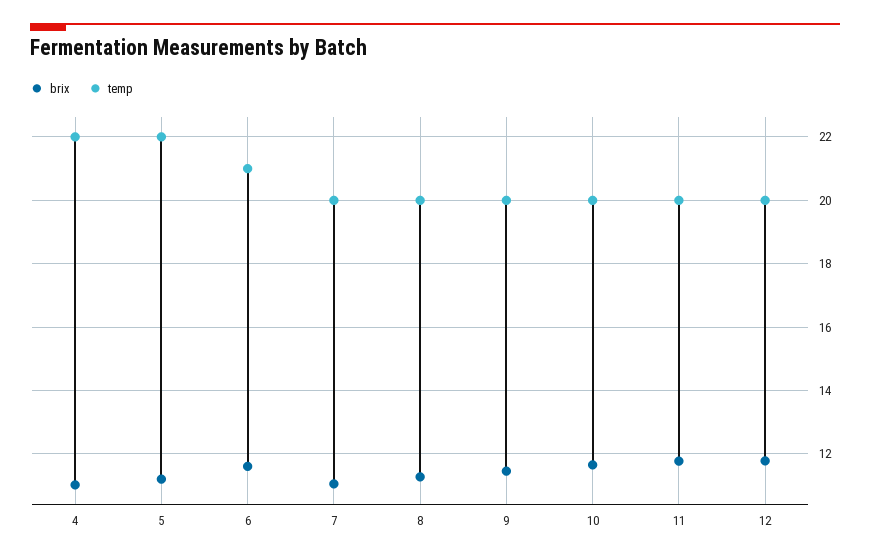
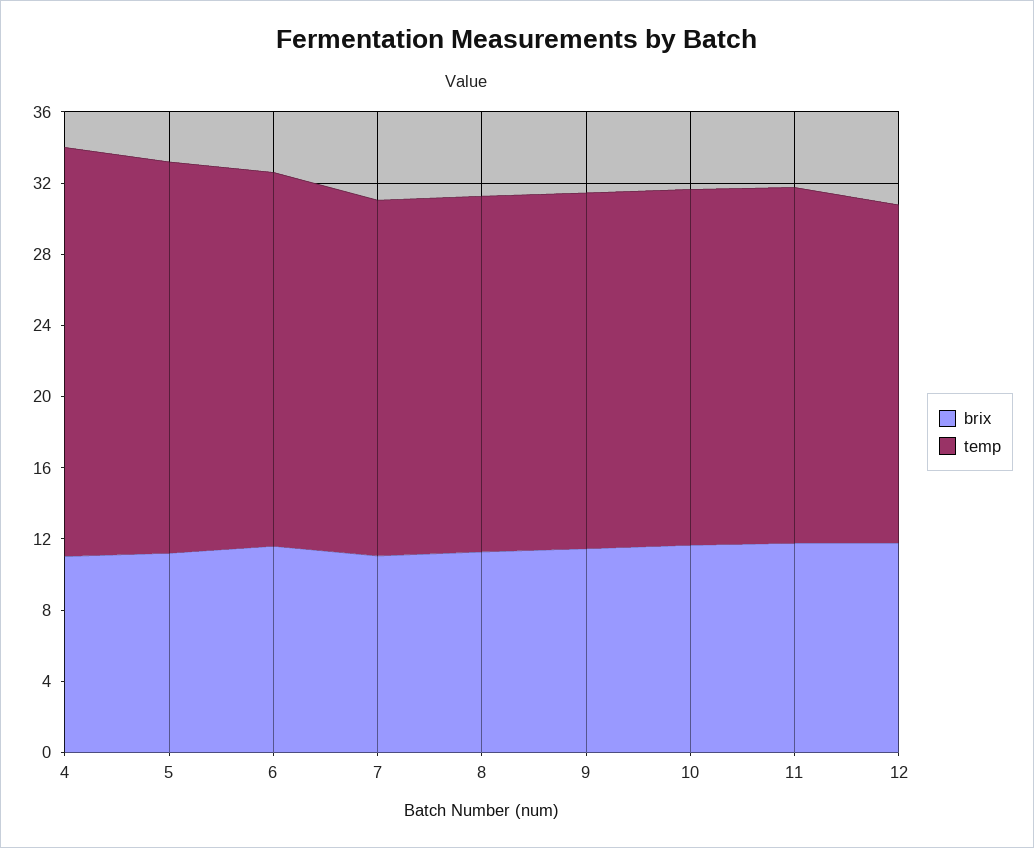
  {
    "brix": {
      "4": 11,
      "5": 11.2,
      "6": 11.6,
      "7": 11,
      "8": 11.2,
      "9": 11.4,
      "10": 11.6,
      "11": 11.8,
      "12": 11.8
    },
    "temp": {
-     "4": 22,
+     "4": 23,
      "5": 22,
      "6": 21,
      "7": 20,
      "8": 20,
      "9": 20,
      "10": 20,
      "11": 20,
-     "12": 20
+     "12": 19
    }
  }

